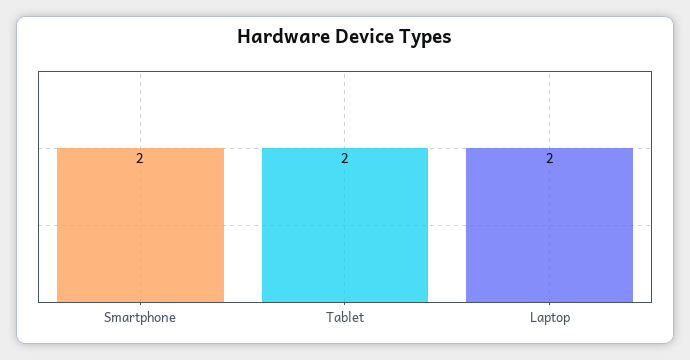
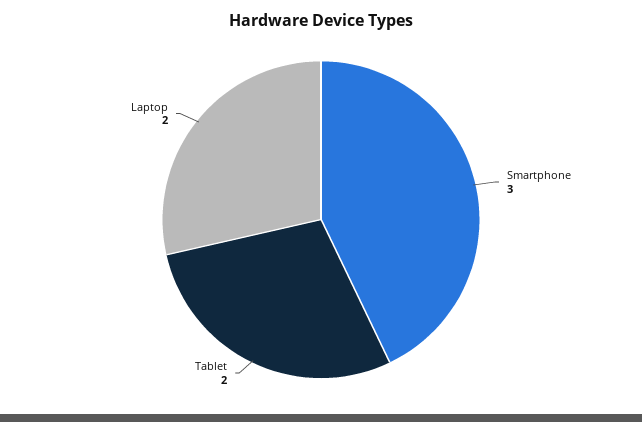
  {
-   "Smartphone": 2,
+   "Smartphone": 3,
    "Tablet": 2,
    "Laptop": 2
  }

